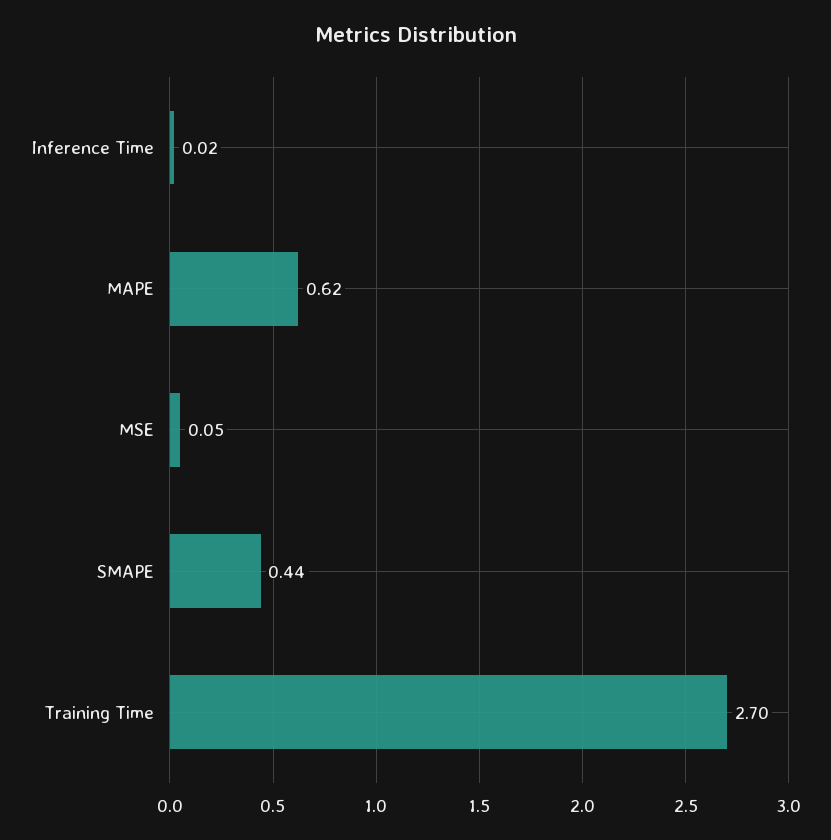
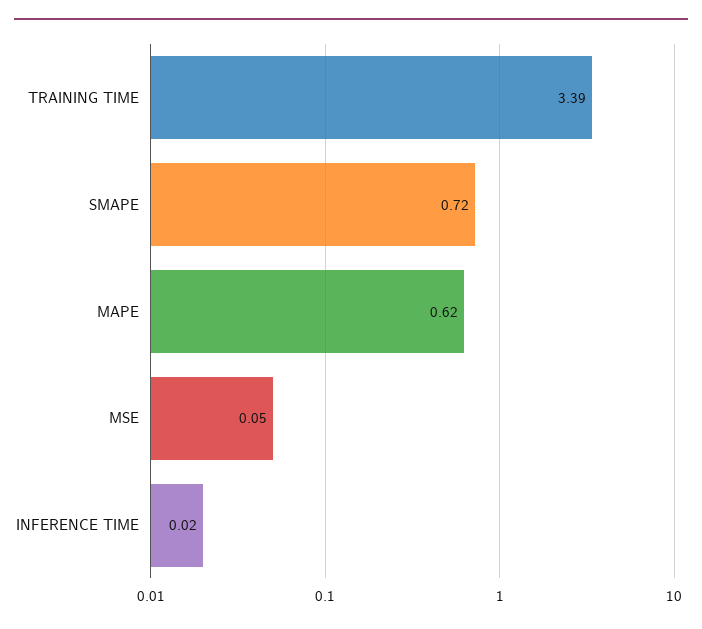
  {
    "Inference Time": 0.02,
    "MAPE": 0.62,
    "MSE": 0.05,
-   "SMAPE": 0.44,
+   "SMAPE": 0.72,
-   "Training Time": 2.7
+   "Training Time": 3.39
  }

